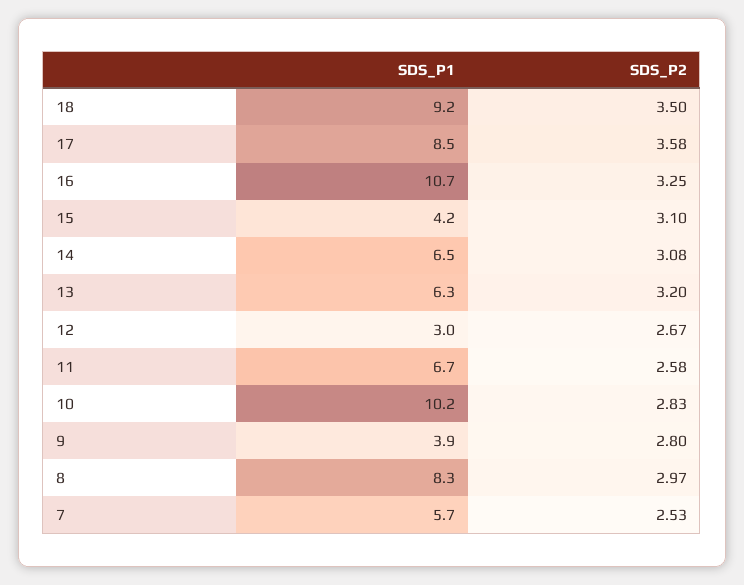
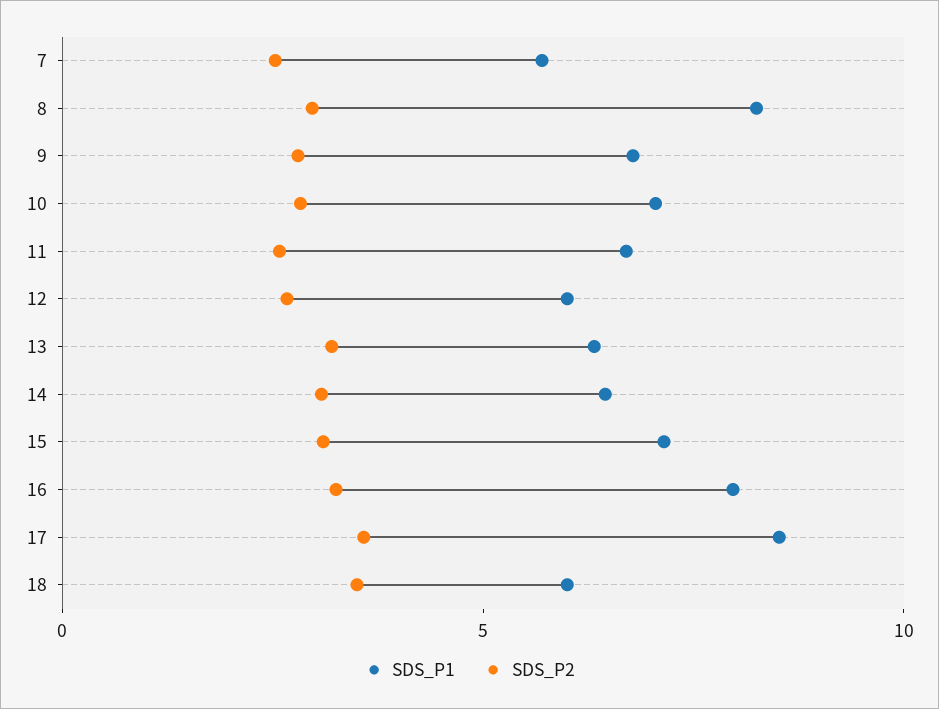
  {
    "SDS_P1": {
-     "18": 9.2,
+     "18": 6,
      "17": 8.5,
-     "16": 10.7,
+     "16": 8,
-     "15": 4.2,
+     "15": 7,
      "14": 6.5,
      "13": 6.3,
-     "12": 3,
+     "12": 6,
      "11": 6.7,
-     "10": 10.2,
+     "10": 7,
-     "9": 3.9,
+     "9": 7,
      "8": 8.3,
      "7": 5.7
    },
    "SDS_P2": {
      "18": 3.5,
      "17": 3.58,
      "16": 3.25,
      "15": 3.1,
      "14": 3.08,
      "13": 3.2,
      "12": 2.67,
      "11": 2.58,
      "10": 2.83,
      "9": 2.8,
      "8": 2.97,
      "7": 2.53
    }
  }

